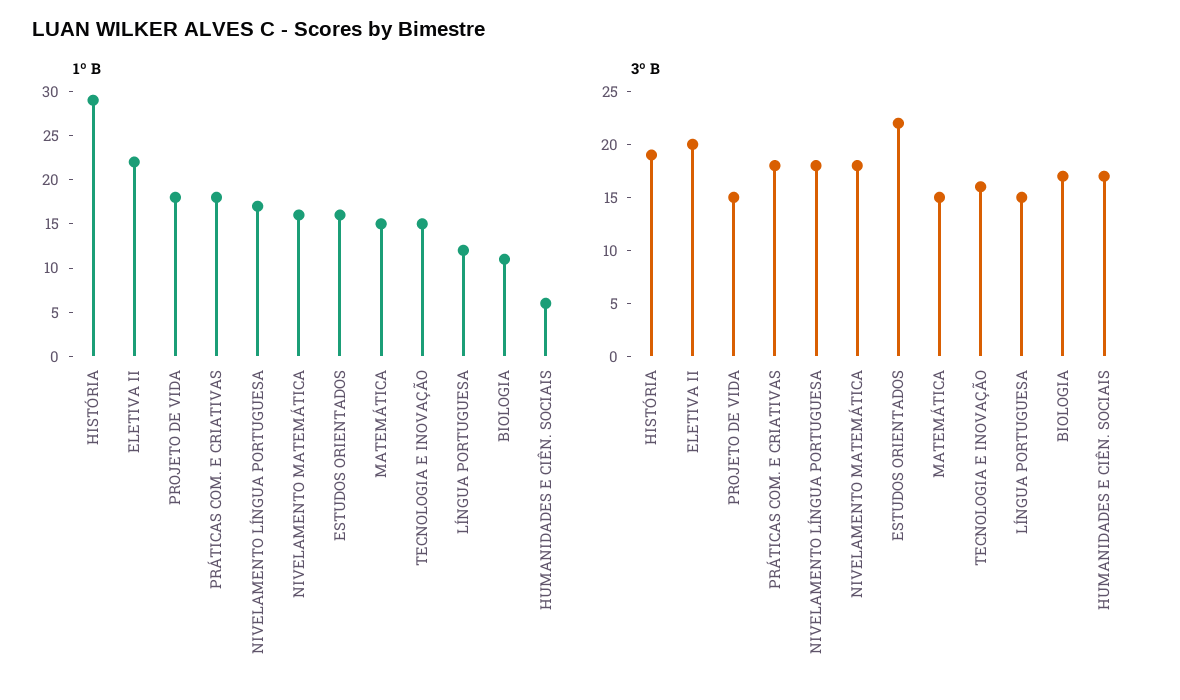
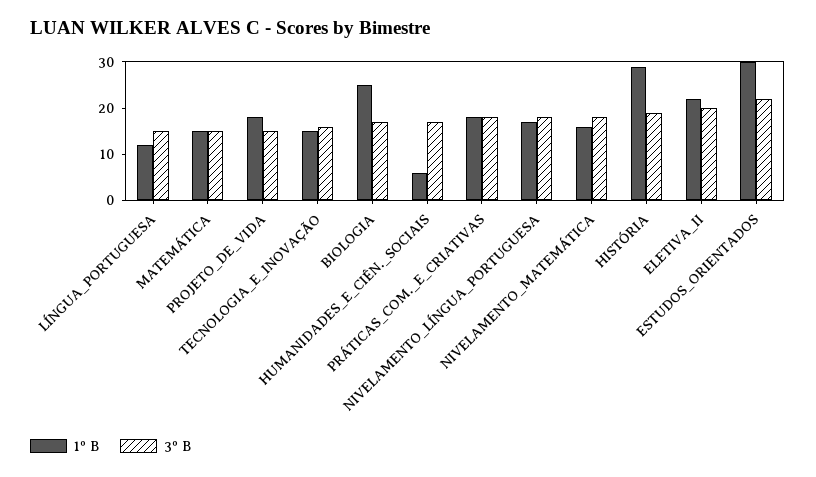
  {
    "1º B": {
      "HISTÓRIA": 29,
      "ELETIVA II": 22,
      "PROJETO DE VIDA": 18,
      "PRÁTICAS COM. E CRIATIVAS": 18,
      "NIVELAMENTO LÍNGUA PORTUGUESA": 17,
      "NIVELAMENTO MATEMÁTICA": 16,
-     "ESTUDOS ORIENTADOS": 16,
+     "ESTUDOS ORIENTADOS": 30,
      "MATEMÁTICA": 15,
      "TECNOLOGIA E INOVAÇÃO": 15,
      "LÍNGUA PORTUGUESA": 12,
-     "BIOLOGIA": 11,
+     "BIOLOGIA": 25,
      "HUMANIDADES E CIÊN. SOCIAIS": 6
    },
    "3º B": {
      "HISTÓRIA": 19,
      "ELETIVA II": 20,
      "PROJETO DE VIDA": 15,
      "PRÁTICAS COM. E CRIATIVAS": 18,
      "NIVELAMENTO LÍNGUA PORTUGUESA": 18,
      "NIVELAMENTO MATEMÁTICA": 18,
      "ESTUDOS ORIENTADOS": 22,
      "MATEMÁTICA": 15,
      "TECNOLOGIA E INOVAÇÃO": 16,
      "LÍNGUA PORTUGUESA": 15,
      "BIOLOGIA": 17,
      "HUMANIDADES E CIÊN. SOCIAIS": 17
    }
  }

